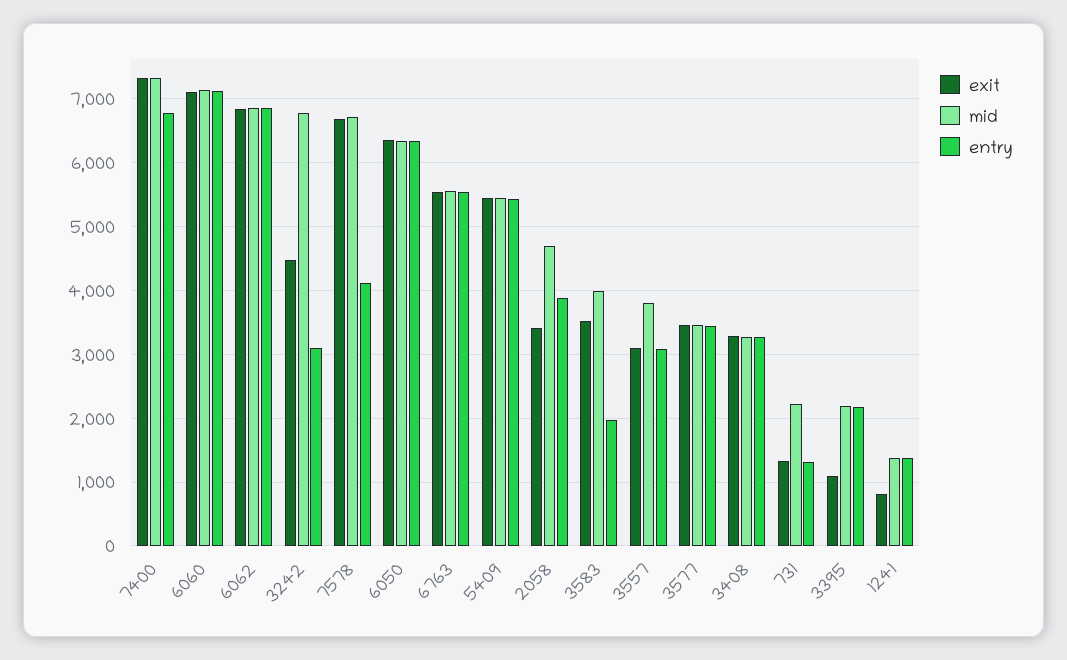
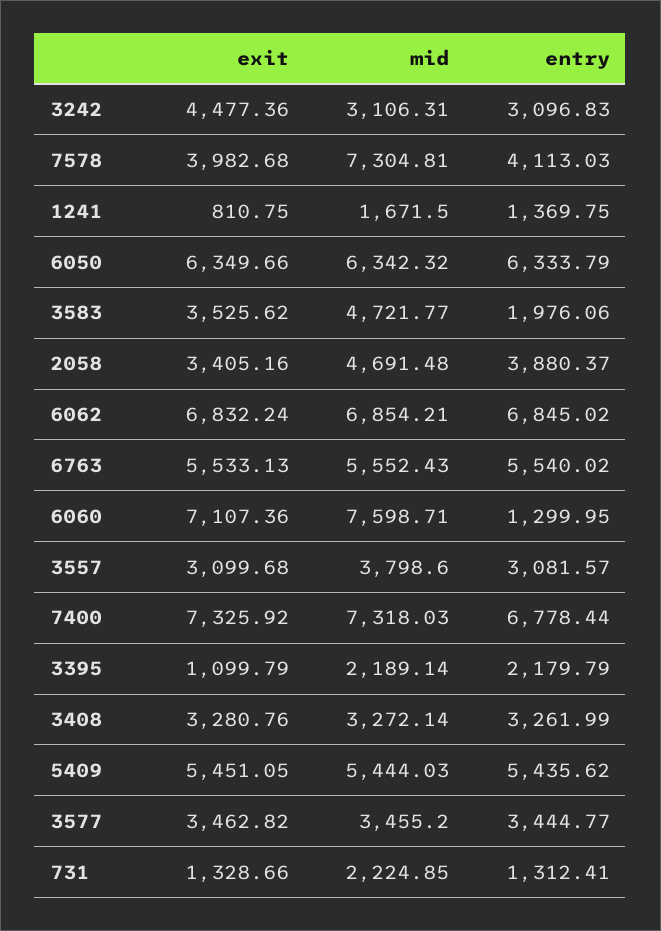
  {
    "exit": {
      "7400": 7325.92,
      "6060": 7107.36,
      "6062": 6832.24,
      "3242": 4477.36,
-     "7578": 6700,
+     "7578": 3982.68,
      "6050": 6349.66,
      "6763": 5533.13,
      "5409": 5451.05,
      "2058": 3405.16,
      "3583": 3525.62,
      "3557": 3099.68,
      "3577": 3462.82,
      "3408": 3280.76,
      "731": 1328.66,
      "3395": 1099.79,
      "1241": 810.75
    },
    "mid": {
      "7400": 7318.03,
-     "6060": 7100,
+     "6060": 7598.71,
      "6062": 6854.21,
-     "3242": 6800,
+     "3242": 3106.31,
-     "7578": 6700,
+     "7578": 7304.81,
      "6050": 6342.32,
      "6763": 5552.43,
      "5409": 5444.03,
      "2058": 4691.48,
-     "3583": 4000,
+     "3583": 4721.77,
      "3557": 3798.6,
      "3577": 3455.2,
      "3408": 3272.14,
      "731": 2224.85,
      "3395": 2189.14,
-     "1241": 1400
+     "1241": 1671.5
    },
    "entry": {
      "7400": 6778.44,
-     "6060": 7100,
+     "6060": 1299.95,
      "6062": 6845.02,
      "3242": 3096.83,
      "7578": 4113.03,
      "6050": 6333.79,
      "6763": 5540.02,
      "5409": 5435.62,
      "2058": 3880.37,
      "3583": 1976.06,
      "3557": 3081.57,
      "3577": 3444.77,
      "3408": 3261.99,
      "731": 1312.41,
      "3395": 2179.79,
      "1241": 1369.75
    }
  }

